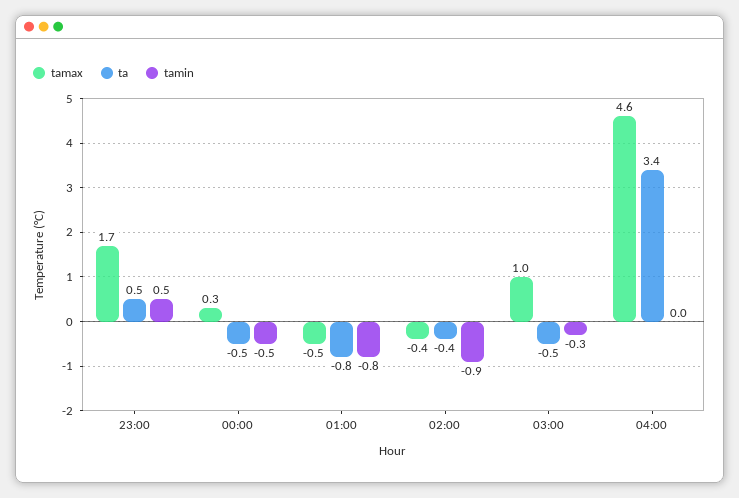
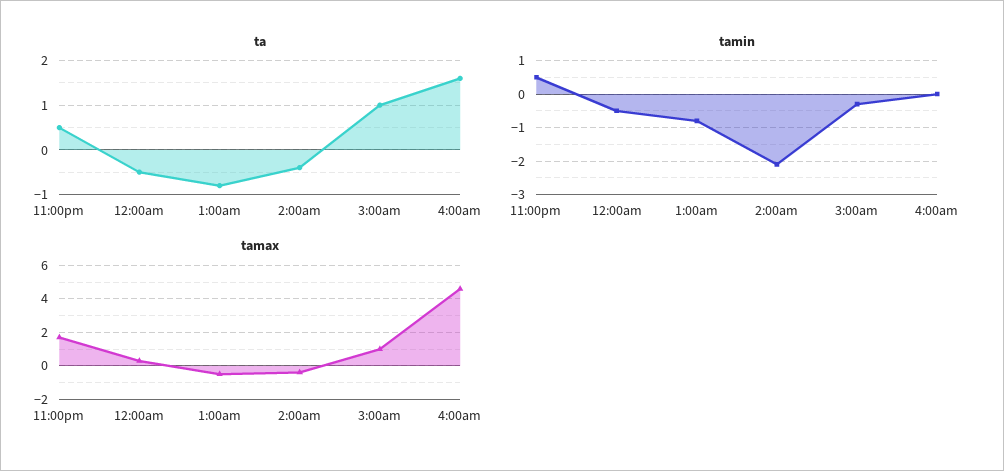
  {
    "tamax": {
      "23:00": 1.7,
      "00:00": 0.3,
      "01:00": -0.5,
      "02:00": -0.4,
      "03:00": 1,
      "04:00": 4.6
    },
    "ta": {
      "23:00": 0.5,
      "00:00": -0.5,
      "01:00": -0.8,
      "02:00": -0.4,
-     "03:00": -0.5,
+     "03:00": 1,
-     "04:00": 3.4
+     "04:00": 1.5
    },
    "tamin": {
      "23:00": 0.5,
      "00:00": -0.5,
      "01:00": -0.8,
-     "02:00": -0.9,
+     "02:00": -2,
      "03:00": -0.3,
      "04:00": 0
    }
  }

